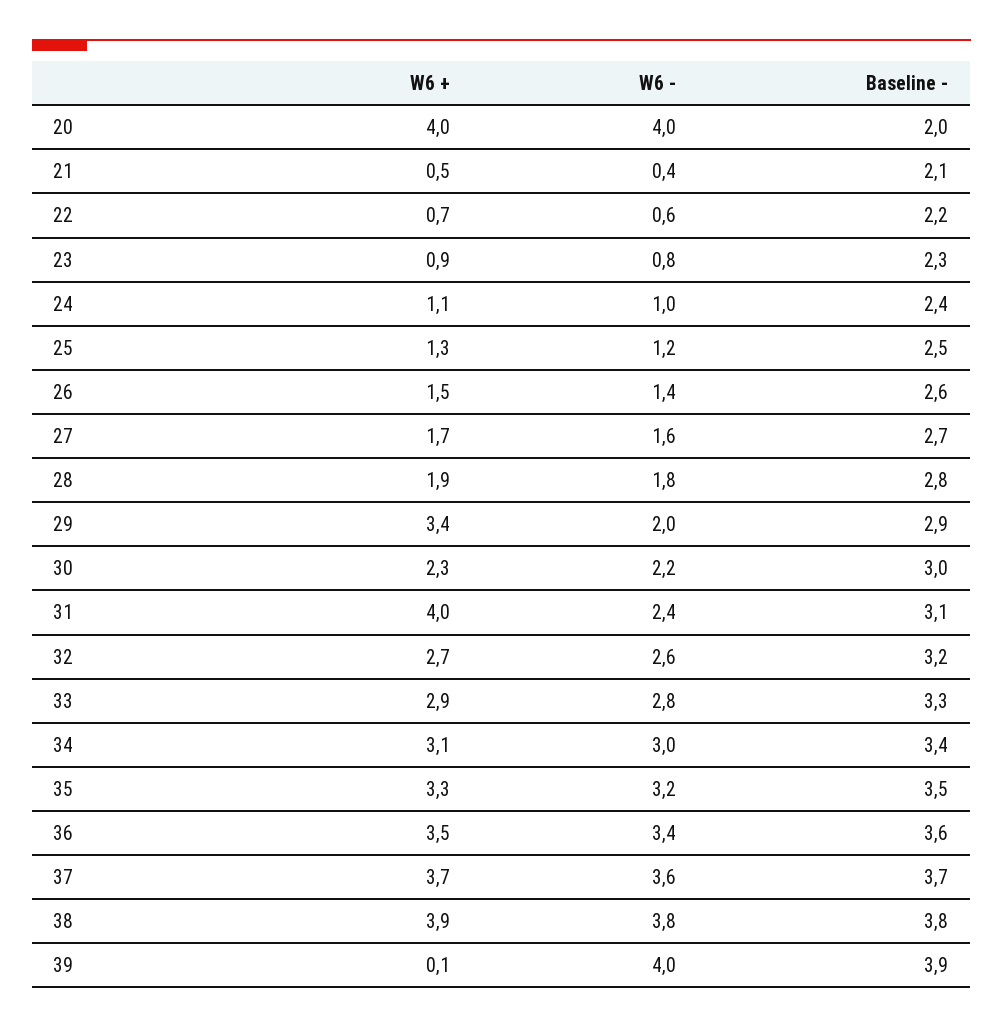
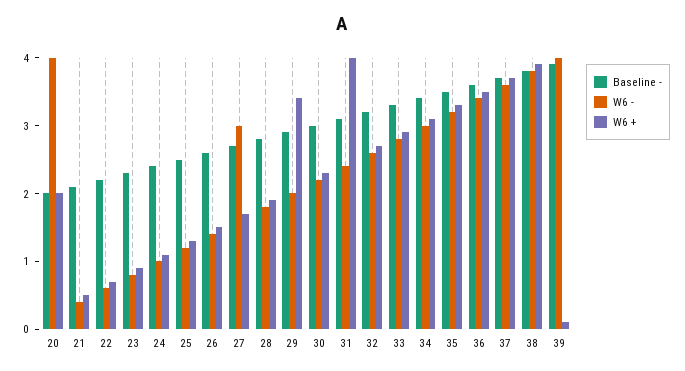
  {
    "W6 +": {
-     "20": 4,
+     "20": 2,
      "21": 0.5,
      "22": 0.7,
      "23": 0.9,
      "24": 1.1,
      "25": 1.3,
      "26": 1.5,
      "27": 1.7,
      "28": 1.9,
      "29": 3.4,
      "30": 2.3,
      "31": 4,
      "32": 2.7,
      "33": 2.9,
      "34": 3.1,
      "35": 3.3,
      "36": 3.5,
      "37": 3.7,
      "38": 3.9,
      "39": 0.1
    },
    "W6 -": {
      "20": 4,
      "21": 0.4,
      "22": 0.6,
      "23": 0.8,
      "24": 1,
      "25": 1.2,
      "26": 1.4,
-     "27": 1.6,
+     "27": 3,
      "28": 1.8,
      "29": 2,
      "30": 2.2,
      "31": 2.4,
      "32": 2.6,
      "33": 2.8,
      "34": 3,
      "35": 3.2,
      "36": 3.4,
      "37": 3.6,
      "38": 3.8,
      "39": 4
    },
    "Baseline -": {
      "20": 2,
      "21": 2.1,
      "22": 2.2,
      "23": 2.3,
      "24": 2.4,
      "25": 2.5,
      "26": 2.6,
      "27": 2.7,
      "28": 2.8,
      "29": 2.9,
      "30": 3,
      "31": 3.1,
      "32": 3.2,
      "33": 3.3,
      "34": 3.4,
      "35": 3.5,
      "36": 3.6,
      "37": 3.7,
      "38": 3.8,
      "39": 3.9
    }
  }

